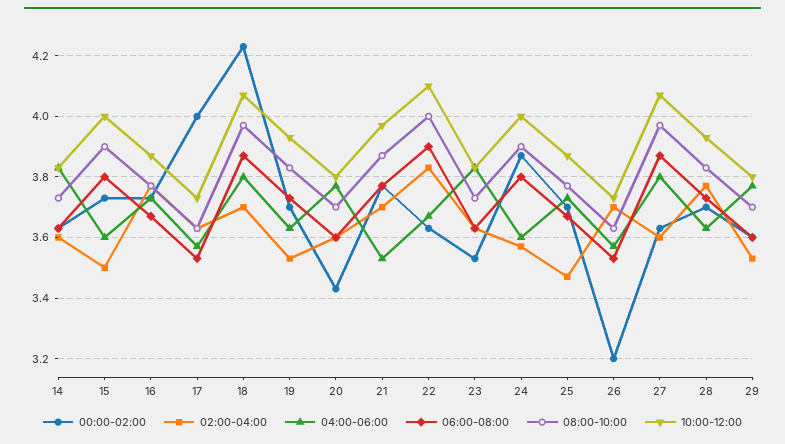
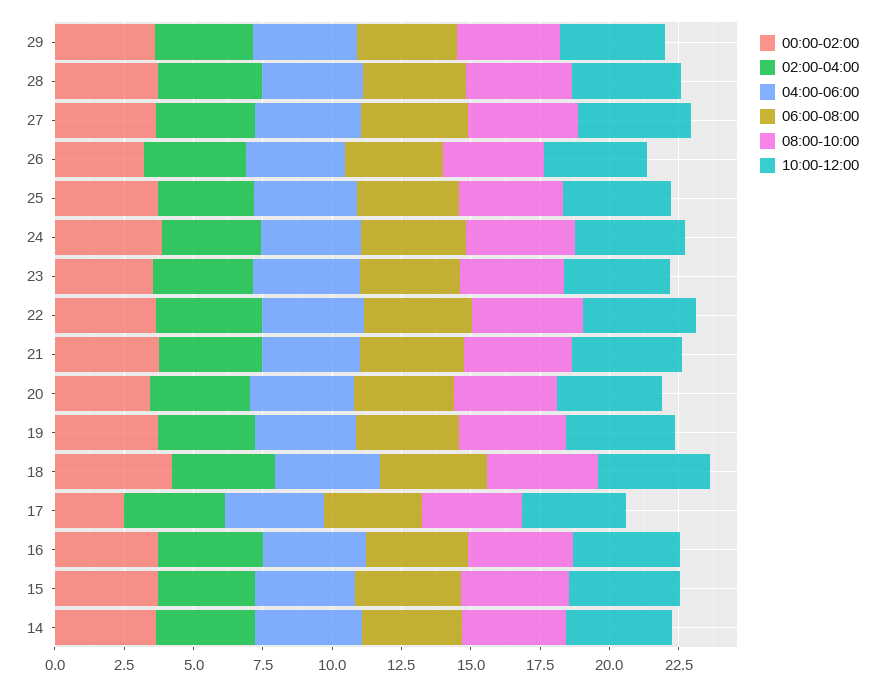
  {
    "00:00-02:00": {
      "14": 3.65,
      "15": 3.75,
      "16": 3.75,
-     "17": 4,
+     "17": 2.5,
      "18": 4.25,
      "19": 3.7,
      "20": 3.45,
      "21": 3.75,
      "22": 3.65,
      "23": 3.55,
      "24": 3.85,
      "25": 3.7,
      "26": 3.2,
      "27": 3.65,
      "28": 3.7,
      "29": 3.6
    },
    "02:00-04:00": {
      "14": 3.6,
      "15": 3.5,
      "16": 3.75,
      "17": 3.65,
      "18": 3.7,
      "19": 3.55,
      "20": 3.6,
      "21": 3.7,
      "22": 3.85,
      "23": 3.65,
      "24": 3.55,
      "25": 3.45,
      "26": 3.7,
      "27": 3.6,
      "28": 3.75,
      "29": 3.55
    },
    "04:00-06:00": {
      "14": 3.85,
      "15": 3.6,
      "16": 3.75,
      "17": 3.55,
      "18": 3.8,
      "19": 3.65,
      "20": 3.75,
      "21": 3.55,
      "22": 3.65,
      "23": 3.85,
      "24": 3.6,
      "25": 3.75,
      "26": 3.55,
      "27": 3.8,
      "28": 3.65,
      "29": 3.75
    },
    "06:00-08:00": {
      "14": 3.65,
      "15": 3.8,
      "16": 3.65,
      "17": 3.55,
      "18": 3.85,
      "19": 3.75,
      "20": 3.6,
      "21": 3.75,
      "22": 3.9,
      "23": 3.65,
      "24": 3.8,
      "25": 3.65,
      "26": 3.55,
      "27": 3.85,
      "28": 3.75,
      "29": 3.6
    },
    "08:00-10:00": {
      "14": 3.75,
      "15": 3.9,
      "16": 3.75,
      "17": 3.65,
      "18": 3.95,
      "19": 3.85,
      "20": 3.7,
      "21": 3.85,
      "22": 4,
      "23": 3.75,
      "24": 3.9,
      "25": 3.75,
      "26": 3.65,
      "27": 3.95,
      "28": 3.85,
      "29": 3.7
    },
    "10:00-12:00": {
      "14": 3.85,
      "15": 4,
      "16": 3.85,
      "17": 3.75,
      "18": 4.05,
      "19": 3.95,
      "20": 3.8,
      "21": 3.95,
      "22": 4.1,
      "23": 3.85,
      "24": 4,
      "25": 3.85,
      "26": 3.75,
      "27": 4.05,
      "28": 3.95,
      "29": 3.8
    }
  }

